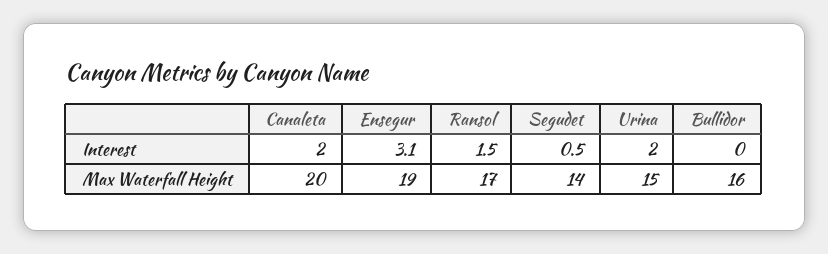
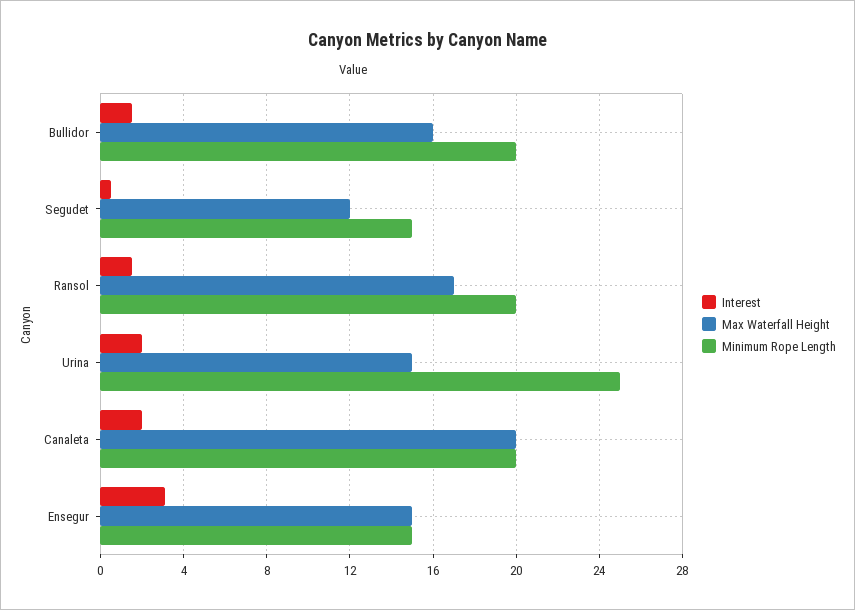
  {
    "Interest": {
      "Canaleta": 2,
      "Ensegur": 3.1,
      "Ransol": 1.5,
      "Segudet": 0.5,
      "Urina": 2,
-     "Bullidor": 0
+     "Bullidor": 1.5
    },
    "Max Waterfall Height": {
      "Canaleta": 20,
-     "Ensegur": 19,
+     "Ensegur": 15,
      "Ransol": 17,
-     "Segudet": 14,
+     "Segudet": 12,
      "Urina": 15,
      "Bullidor": 16
-   }
+   },
+   "Minimum Rope Length": {
+     "Bullidor": 20,
+     "Segudet": 15,
+     "Ransol": 20,
+     "Urina": 25,
+     "Canaleta": 20,
+     "Ensegur": 15
+   }
  }

